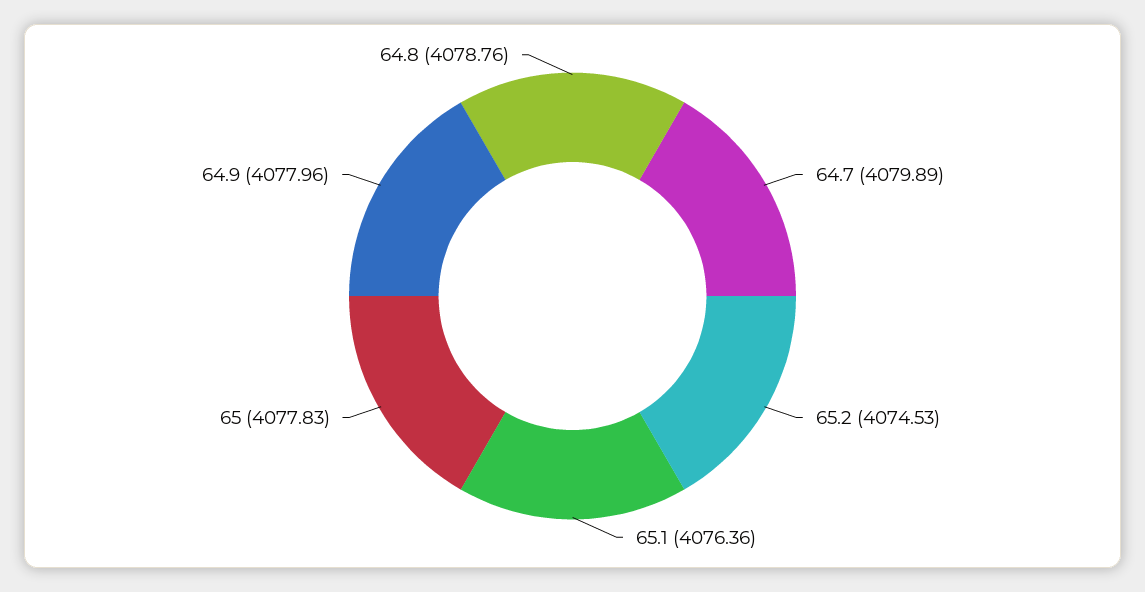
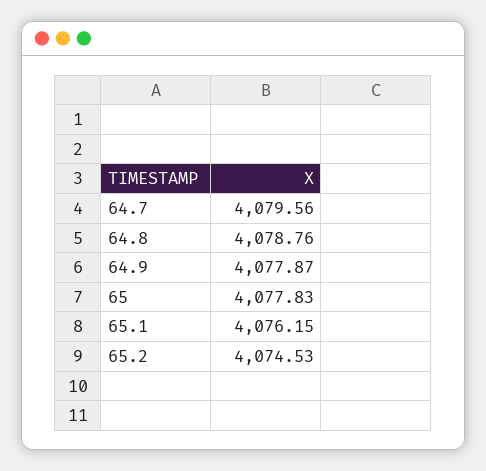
  {
-   "64.7": 4079.89,
+   "64.7": 4079.56,
    "65.2": 4074.53,
-   "65.1": 4076.36,
+   "65.1": 4076.15,
    "65": 4077.83,
-   "64.9": 4077.96,
+   "64.9": 4077.87,
    "64.8": 4078.76
  }

